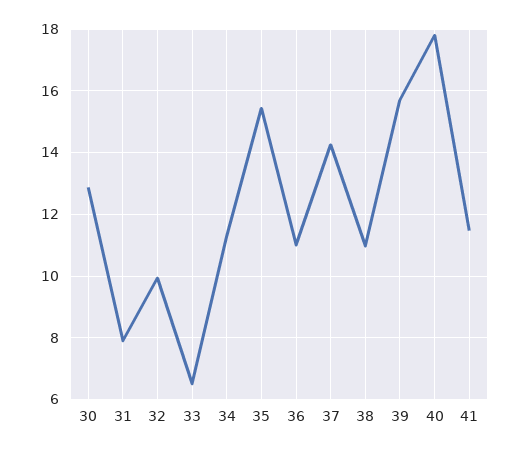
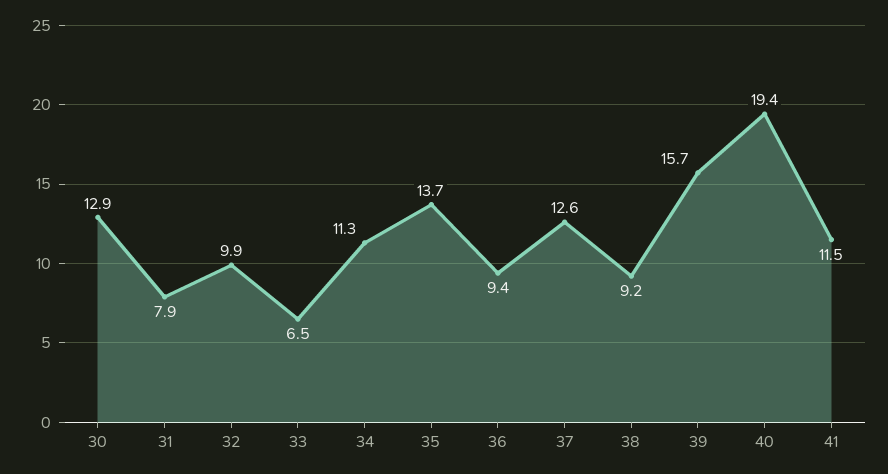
  {
    "30": 12.9,
    "31": 7.9,
    "32": 9.9,
    "33": 6.5,
    "34": 11.3,
-   "35": 15.4,
+   "35": 13.7,
-   "36": 11,
+   "36": 9.4,
-   "37": 14.2,
+   "37": 12.6,
-   "38": 11,
+   "38": 9.2,
    "39": 15.7,
-   "40": 17.8,
+   "40": 19.4,
    "41": 11.5
  }

